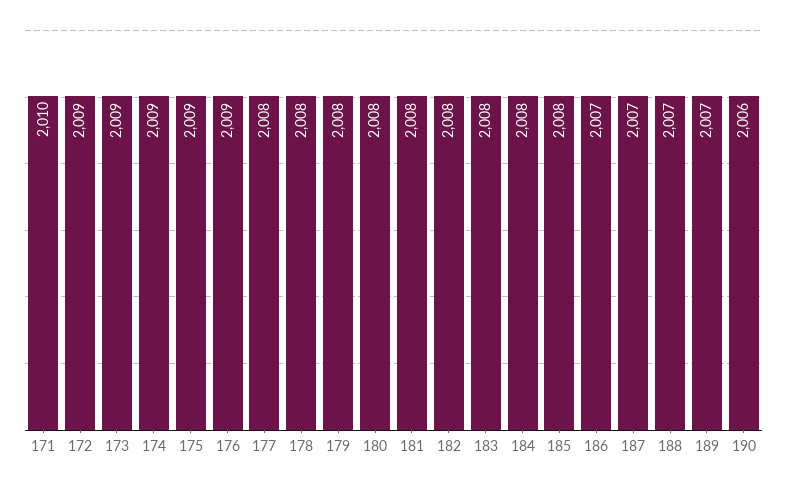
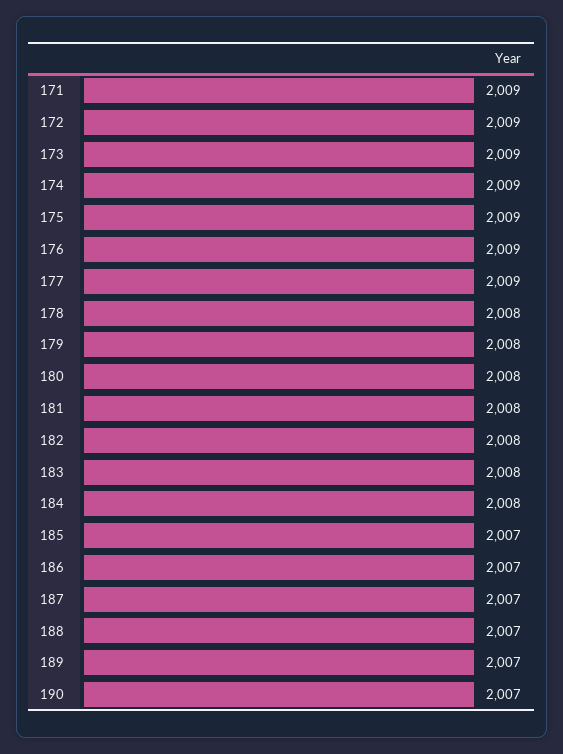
  {
-   "171": 2010,
+   "171": 2009,
    "172": 2009,
    "173": 2009,
    "174": 2009,
    "175": 2009,
    "176": 2009,
-   "177": 2008,
+   "177": 2009,
    "178": 2008,
    "179": 2008,
    "180": 2008,
    "181": 2008,
    "182": 2008,
    "183": 2008,
    "184": 2008,
-   "185": 2008,
+   "185": 2007,
    "186": 2007,
    "187": 2007,
    "188": 2007,
    "189": 2007,
-   "190": 2006
+   "190": 2007
  }

